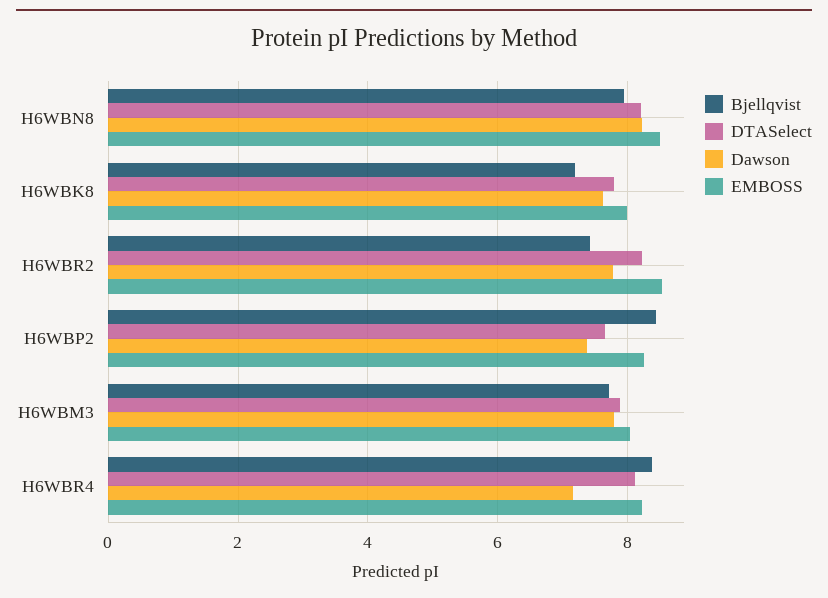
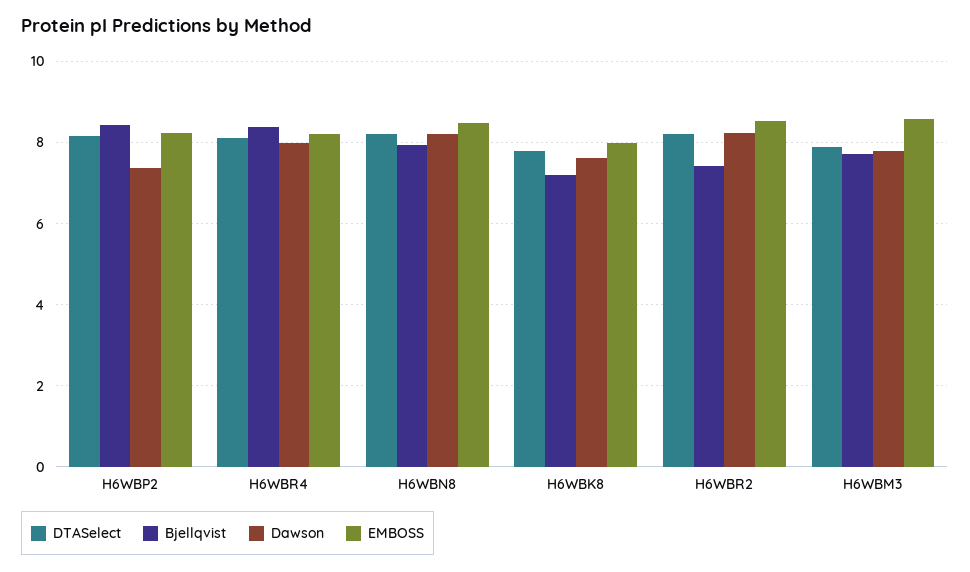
  {
    "Bjellqvist": {
      "H6WBN8": 8,
      "H6WBK8": 7.2,
      "H6WBR2": 7.4,
      "H6WBP2": 8.4,
      "H6WBM3": 7.8,
      "H6WBR4": 8.4
    },
    "DTASelect": {
      "H6WBN8": 8.2,
      "H6WBK8": 7.8,
      "H6WBR2": 8.2,
-     "H6WBP2": 7.6,
+     "H6WBP2": 8.2,
      "H6WBM3": 7.8,
      "H6WBR4": 8.2
    },
    "Dawson": {
      "H6WBN8": 8.2,
      "H6WBK8": 7.6,
-     "H6WBR2": 7.8,
+     "H6WBR2": 8.2,
      "H6WBP2": 7.4,
      "H6WBM3": 7.8,
-     "H6WBR4": 7.2
+     "H6WBR4": 8
    },
    "EMBOSS": {
      "H6WBN8": 8.4,
      "H6WBK8": 8,
      "H6WBR2": 8.6,
      "H6WBP2": 8.2,
-     "H6WBM3": 8,
+     "H6WBM3": 8.6,
      "H6WBR4": 8.2
    }
  }

